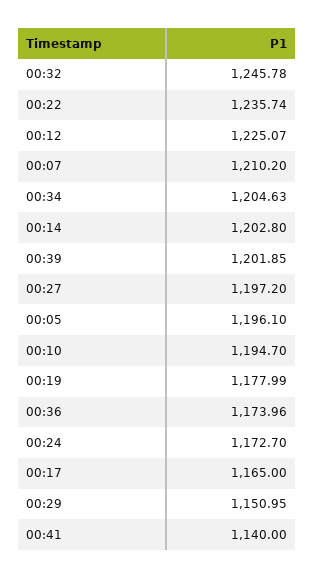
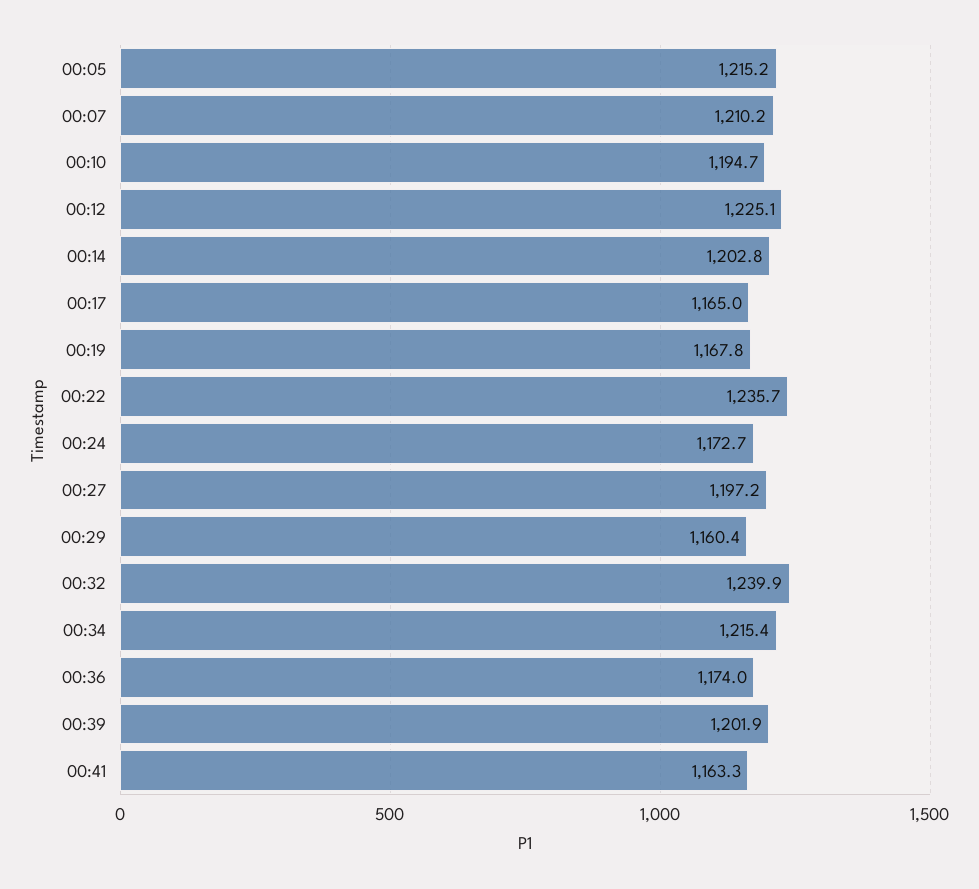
  {
-   "00:32": 1245.78,
+   "00:32": 1239.9,
    "00:22": 1235.74,
    "00:12": 1225.07,
    "00:07": 1210.2,
-   "00:34": 1204.63,
+   "00:34": 1215.4,
    "00:14": 1202.8,
    "00:39": 1201.85,
    "00:27": 1197.2,
-   "00:05": 1196.1,
+   "00:05": 1215.2,
    "00:10": 1194.7,
-   "00:19": 1177.99,
+   "00:19": 1167.8,
    "00:36": 1173.96,
    "00:24": 1172.7,
    "00:17": 1165,
-   "00:29": 1150.95,
+   "00:29": 1160.4,
-   "00:41": 1140
+   "00:41": 1163.3
  }

